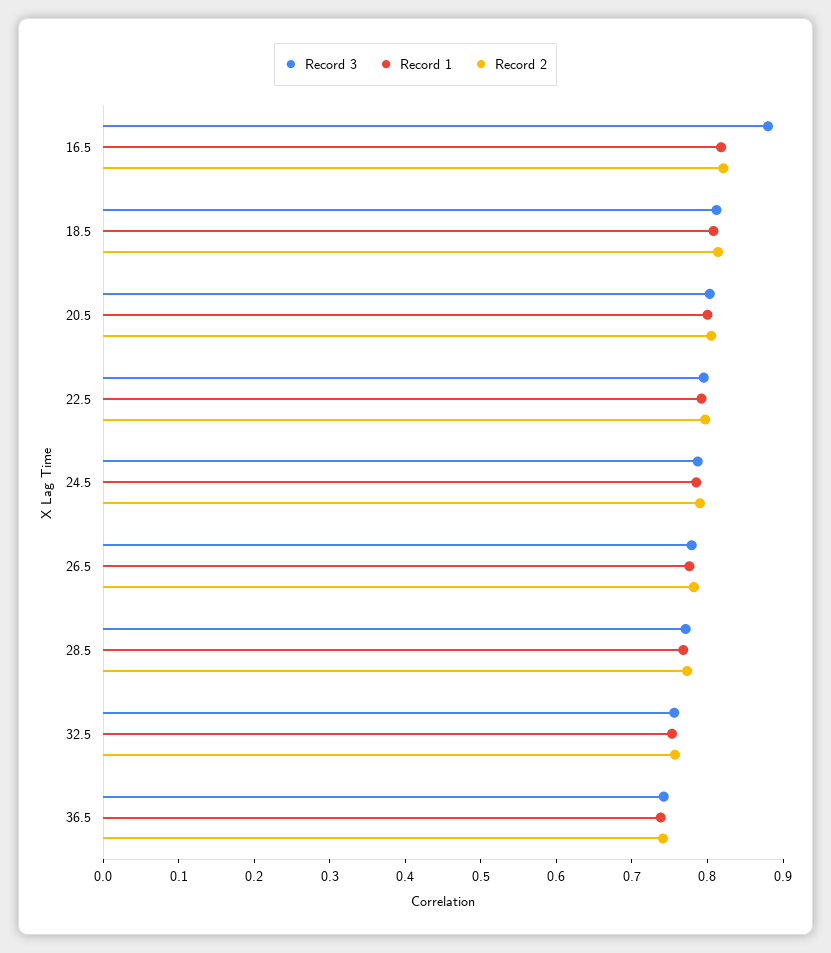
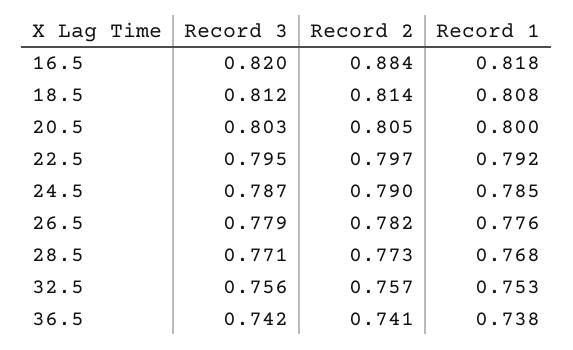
  {
    "Record 3": {
-     "16.5": 0.88,
+     "16.5": 0.82,
      "18.5": 0.812,
      "20.5": 0.803,
      "22.5": 0.795,
      "24.5": 0.787,
      "26.5": 0.779,
      "28.5": 0.771,
      "32.5": 0.756,
      "36.5": 0.742
    },
    "Record 1": {
      "16.5": 0.818,
      "18.5": 0.808,
      "20.5": 0.8,
      "22.5": 0.792,
      "24.5": 0.785,
      "26.5": 0.776,
      "28.5": 0.768,
      "32.5": 0.753,
      "36.5": 0.738
    },
    "Record 2": {
-     "16.5": 0.82,
+     "16.5": 0.884,
      "18.5": 0.814,
      "20.5": 0.805,
      "22.5": 0.797,
      "24.5": 0.79,
      "26.5": 0.782,
      "28.5": 0.773,
      "32.5": 0.757,
      "36.5": 0.741
    }
  }

